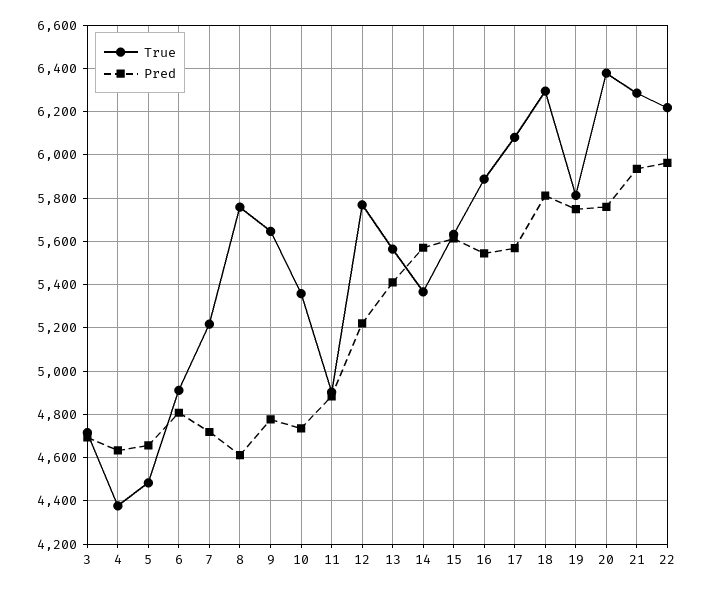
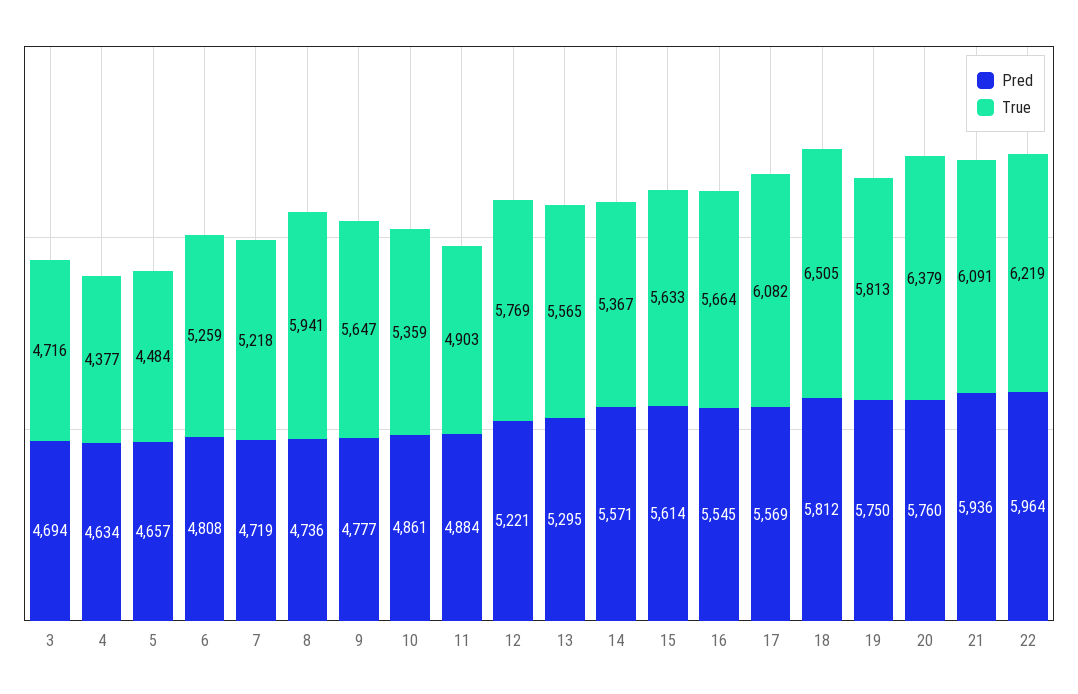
  {
    "True": {
      "3": 4716,
      "4": 4377,
      "5": 4484,
-     "6": 4900,
+     "6": 5259,
      "7": 5218,
-     "8": 5750,
+     "8": 5941,
      "9": 5647,
      "10": 5359,
      "11": 4903,
      "12": 5769,
      "13": 5565,
      "14": 5367,
      "15": 5633,
-     "16": 5900,
+     "16": 5664,
      "17": 6082,
-     "18": 6300,
+     "18": 6505,
      "19": 5813,
      "20": 6379,
-     "21": 6300,
+     "21": 6091,
      "22": 6219
    },
    "Pred": {
      "3": 4694,
      "4": 4634,
      "5": 4657,
      "6": 4808,
      "7": 4719,
-     "8": 4600,
+     "8": 4736,
      "9": 4777,
-     "10": 4750,
+     "10": 4861,
      "11": 4884,
      "12": 5221,
-     "13": 5400,
+     "13": 5295,
      "14": 5571,
      "15": 5614,
      "16": 5545,
      "17": 5569,
      "18": 5812,
      "19": 5750,
      "20": 5760,
      "21": 5936,
      "22": 5964
    }
  }

